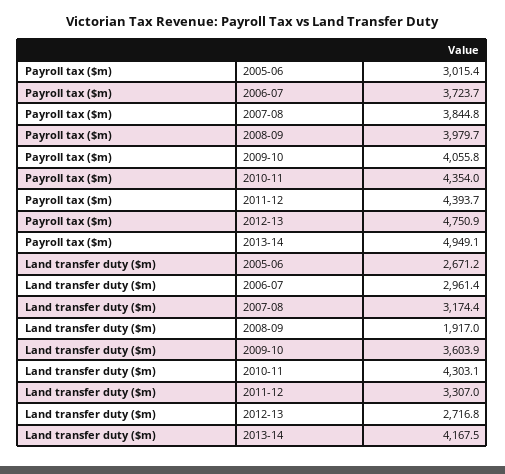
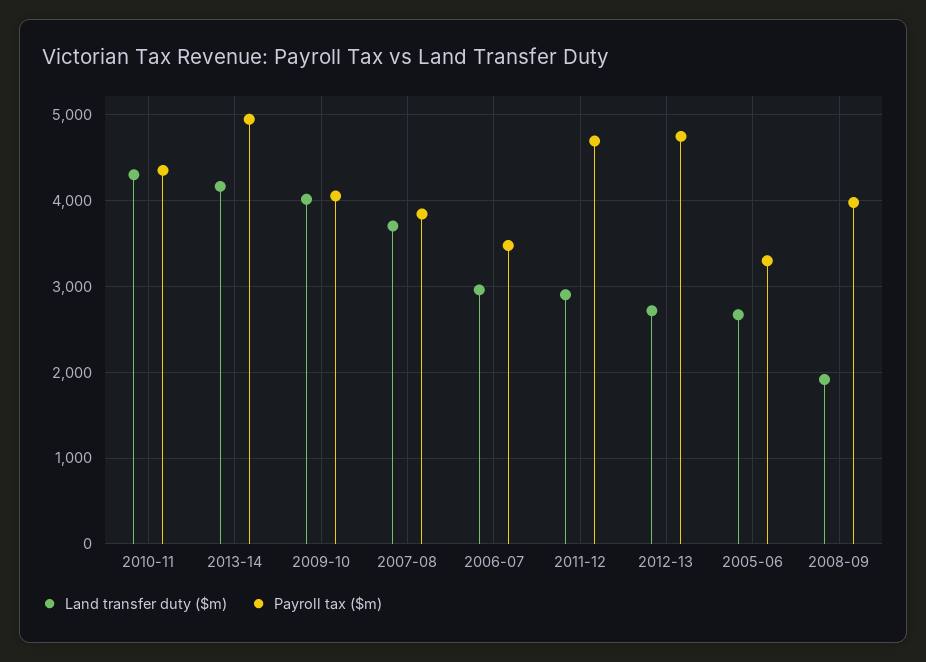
  {
    "Payroll tax ($m)": {
-     "2005-06": 3015.4,
+     "2005-06": 3300,
-     "2006-07": 3723.7,
+     "2006-07": 3500,
      "2007-08": 3844.8,
      "2008-09": 3979.7,
      "2009-10": 4055.8,
      "2010-11": 4354,
-     "2011-12": 4393.7,
+     "2011-12": 4700,
      "2012-13": 4750.9,
      "2013-14": 4949.1
    },
    "Land transfer duty ($m)": {
      "2005-06": 2671.2,
      "2006-07": 2961.4,
-     "2007-08": 3174.4,
+     "2007-08": 3700,
      "2008-09": 1917,
-     "2009-10": 3603.9,
+     "2009-10": 4000,
      "2010-11": 4303.1,
-     "2011-12": 3307,
+     "2011-12": 2900,
      "2012-13": 2716.8,
      "2013-14": 4167.5
    }
  }

